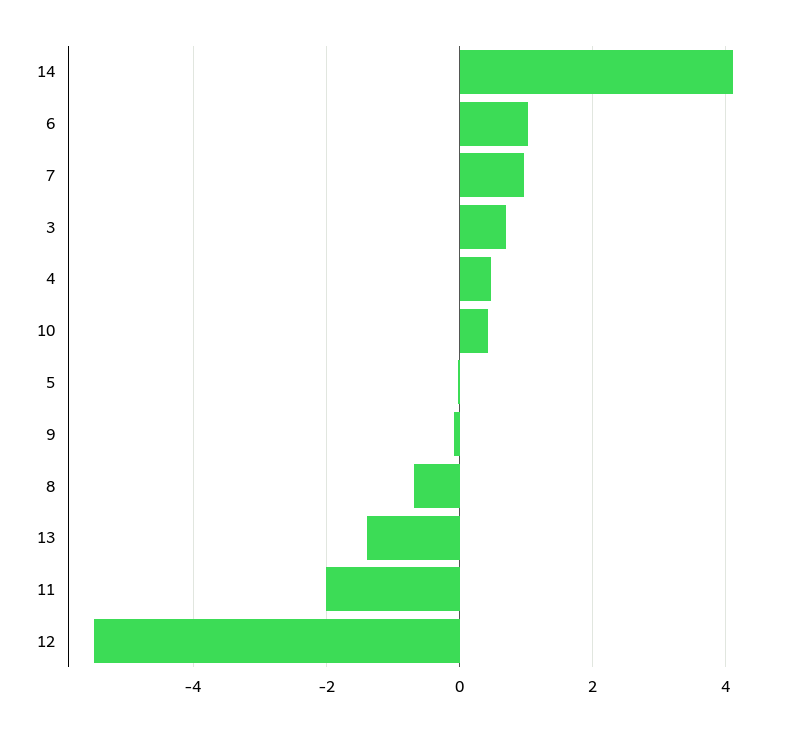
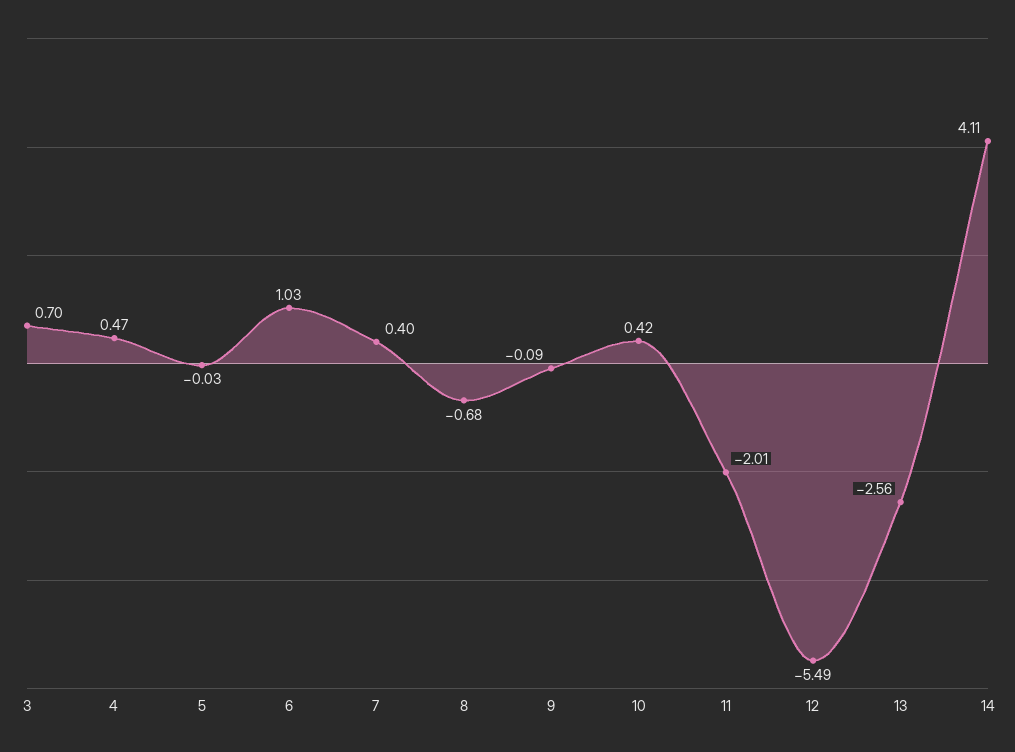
  {
    "14": 4.11,
    "6": 1.03,
-   "7": 1,
+   "7": 0.4,
    "3": 0.7,
    "4": 0.47,
    "10": 0.42,
    "5": -0.03,
    "9": -0.09,
    "8": -0.68,
-   "13": -1.4,
+   "13": -2.56,
    "11": -2.01,
    "12": -5.49
  }

